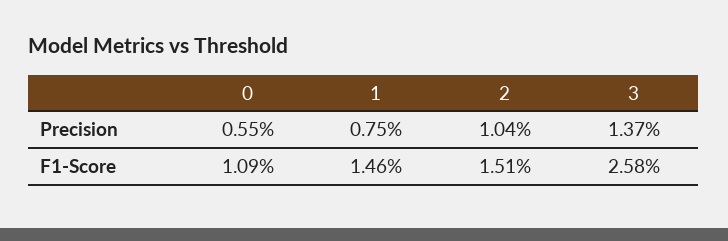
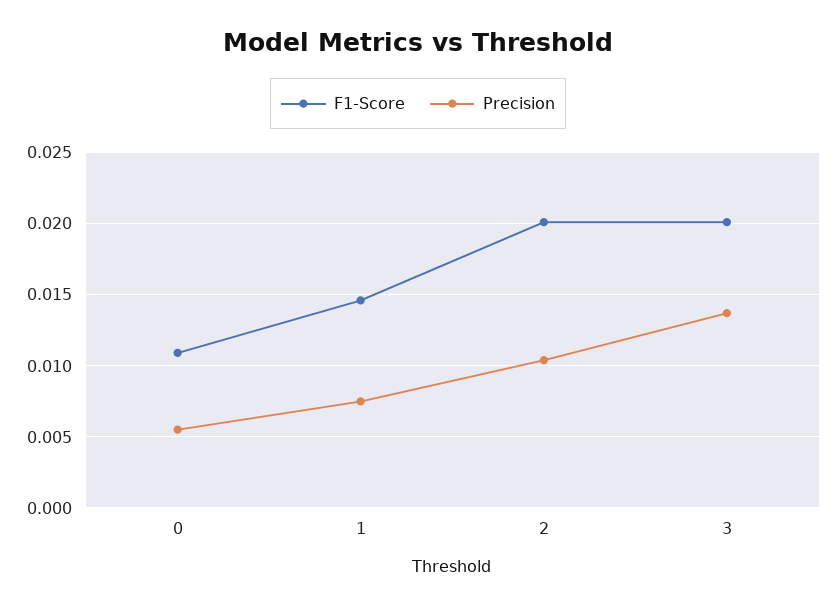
  {
    "Precision": {
      "0": 0.0055,
      "1": 0.0075,
      "2": 0.0104,
      "3": 0.0137
    },
    "F1-Score": {
      "0": 0.0109,
      "1": 0.0146,
-     "2": 0.0151,
+     "2": 0.02,
-     "3": 0.0258
+     "3": 0.02
    }
  }

